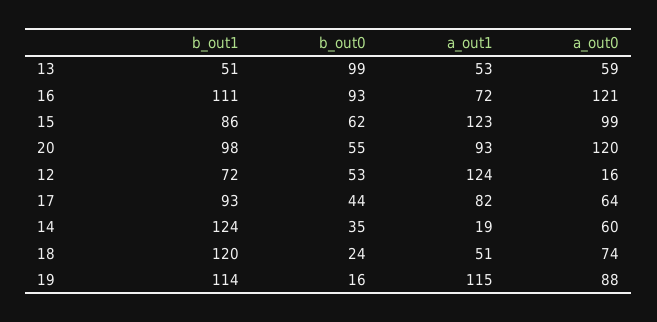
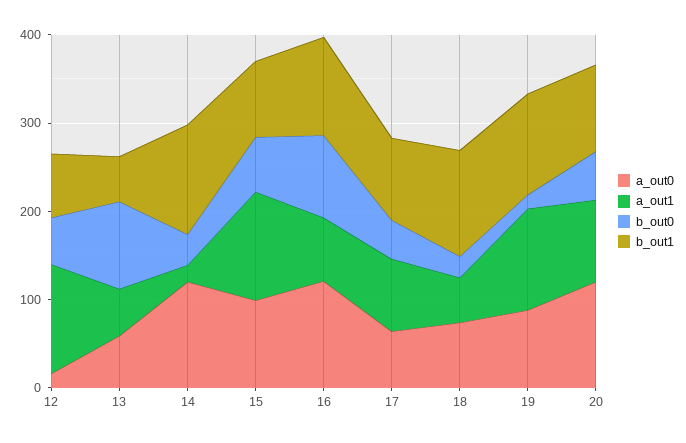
  {
    "b_out1": {
      "13": 51,
      "16": 111,
      "15": 86,
      "20": 98,
      "12": 72,
      "17": 93,
      "14": 124,
      "18": 120,
      "19": 114
    },
    "b_out0": {
      "13": 99,
      "16": 93,
      "15": 62,
      "20": 55,
      "12": 53,
      "17": 44,
      "14": 35,
      "18": 24,
      "19": 16
    },
    "a_out1": {
      "13": 53,
      "16": 72,
      "15": 123,
      "20": 93,
      "12": 124,
      "17": 82,
      "14": 19,
      "18": 51,
      "19": 115
    },
    "a_out0": {
      "13": 59,
      "16": 121,
      "15": 99,
      "20": 120,
      "12": 16,
      "17": 64,
-     "14": 60,
+     "14": 120,
      "18": 74,
      "19": 88
    }
  }

